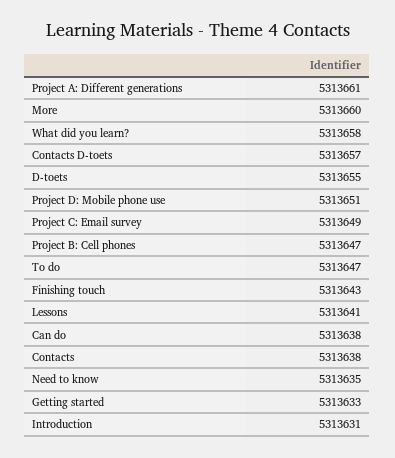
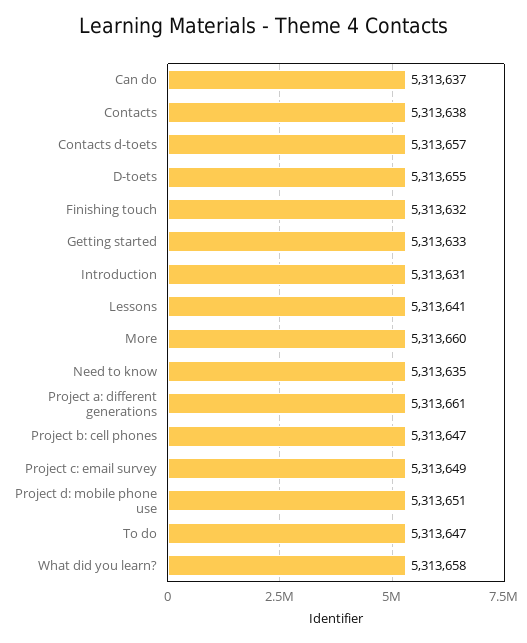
  {
    "Project A: Different generations": 5313661,
    "More": 5313660,
    "What did you learn?": 5313658,
    "Contacts D-toets": 5313657,
    "D-toets": 5313655,
    "Project D: Mobile phone use": 5313651,
    "Project C: Email survey": 5313649,
    "Project B: Cell phones": 5313647,
    "To do": 5313647,
-   "Finishing touch": 5313643,
+   "Finishing touch": 5313632,
    "Lessons": 5313641,
-   "Can do": 5313638,
+   "Can do": 5313637,
    "Contacts": 5313638,
    "Need to know": 5313635,
    "Getting started": 5313633,
    "Introduction": 5313631
  }

